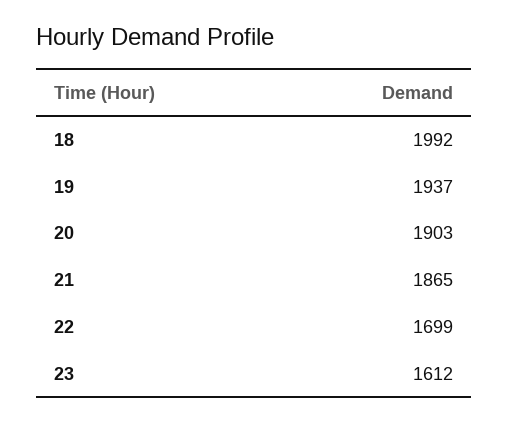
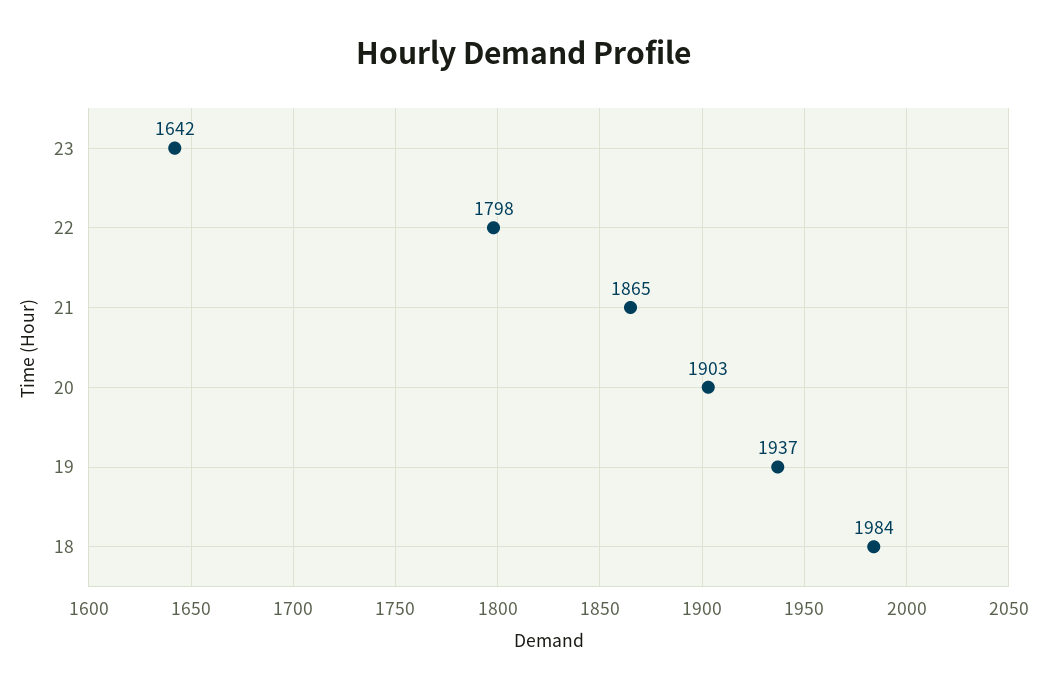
  {
-   "18": 1992,
+   "18": 1984,
    "19": 1937,
    "20": 1903,
    "21": 1865,
-   "22": 1699,
+   "22": 1798,
-   "23": 1612
+   "23": 1642
  }

